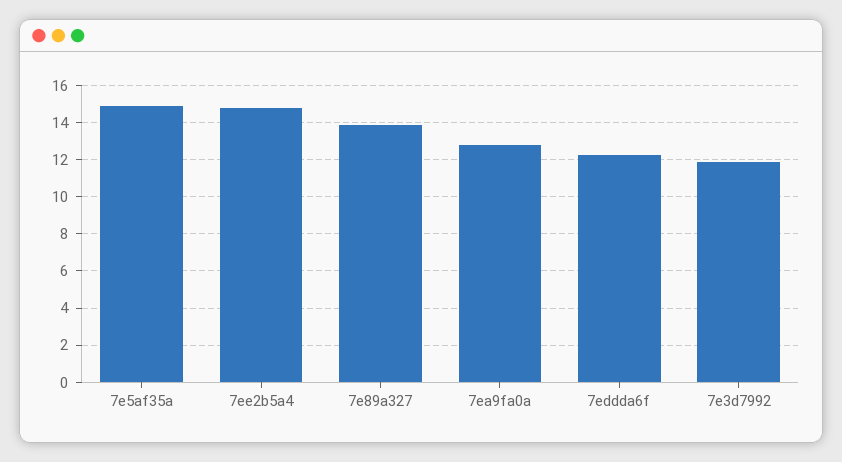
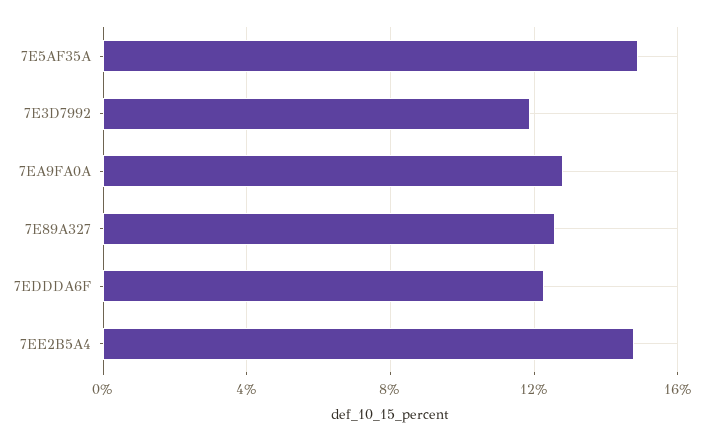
  {
    "7e5af35a": 15,
    "7ee2b5a4": 15,
-   "7e89a327": 14,
+   "7e89a327": 12.5,
    "7ea9fa0a": 13,
    "7eddda6f": 12.5,
    "7e3d7992": 12
  }

